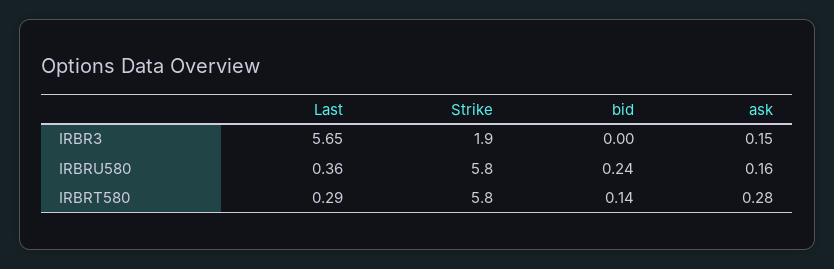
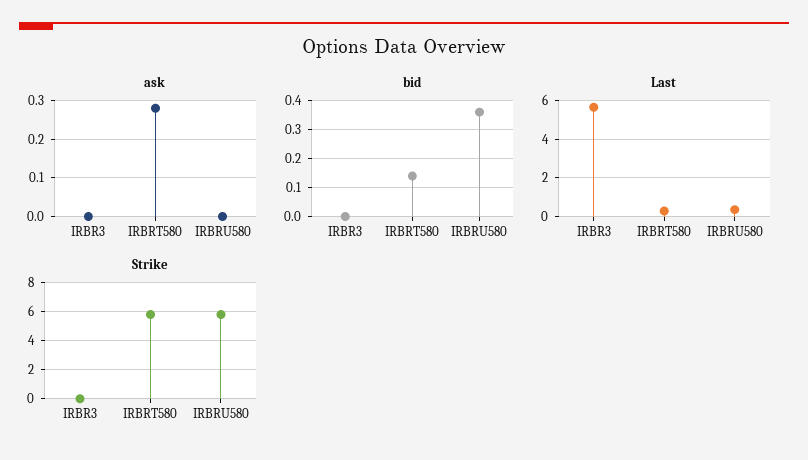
  {
    "Last": {
      "IRBR3": 5.65,
      "IRBRU580": 0.36,
      "IRBRT580": 0.29
    },
    "Strike": {
-     "IRBR3": 1.9,
+     "IRBR3": 0,
      "IRBRU580": 5.8,
      "IRBRT580": 5.8
    },
    "bid": {
      "IRBR3": 0,
-     "IRBRU580": 0.24,
+     "IRBRU580": 0.35,
      "IRBRT580": 0.14
    },
    "ask": {
-     "IRBR3": 0.15,
+     "IRBR3": 0,
-     "IRBRU580": 0.16,
+     "IRBRU580": 0,
      "IRBRT580": 0.28
    }
  }

